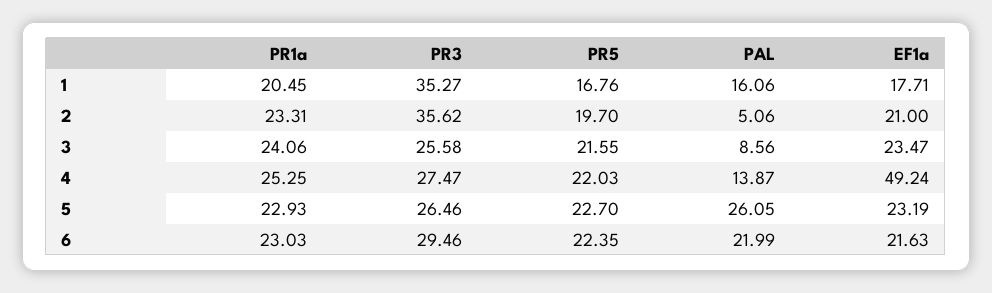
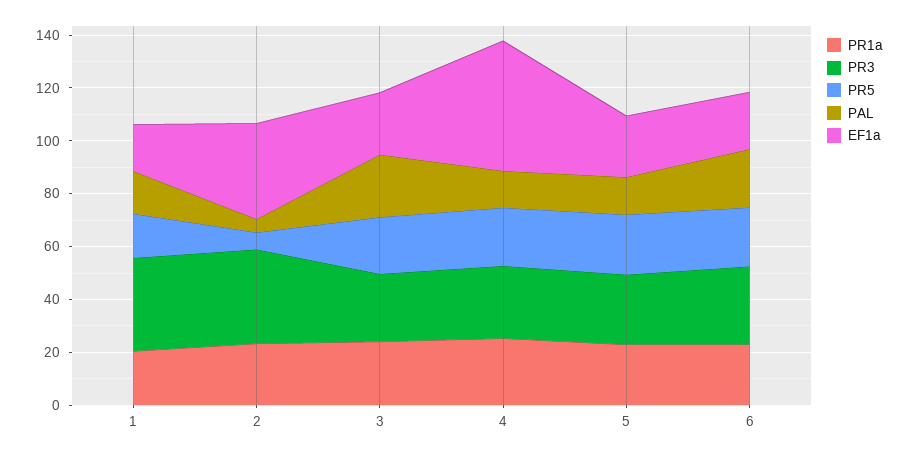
  {
    "PR1a": {
      "1": 20.45,
      "2": 23.31,
      "3": 24.06,
      "4": 25.25,
      "5": 22.93,
      "6": 23.03
    },
    "PR3": {
      "1": 35.27,
      "2": 35.62,
      "3": 25.58,
      "4": 27.47,
      "5": 26.46,
      "6": 29.46
    },
    "PR5": {
      "1": 16.76,
-     "2": 19.7,
+     "2": 5,
      "3": 21.55,
      "4": 22.03,
      "5": 22.7,
      "6": 22.35
    },
    "PAL": {
      "1": 16.06,
      "2": 5.06,
-     "3": 8.56,
+     "3": 25,
      "4": 13.87,
-     "5": 26.05,
+     "5": 15,
      "6": 21.99
    },
    "EF1a": {
      "1": 17.71,
-     "2": 21,
+     "2": 35,
      "3": 23.47,
      "4": 49.24,
      "5": 23.19,
      "6": 21.63
    }
  }

